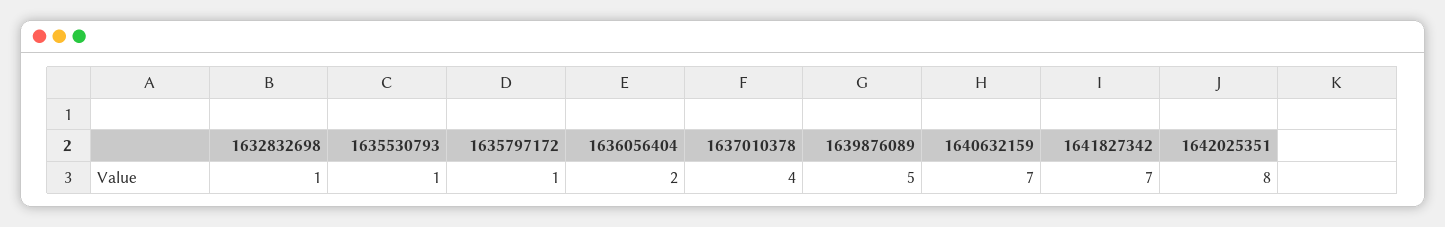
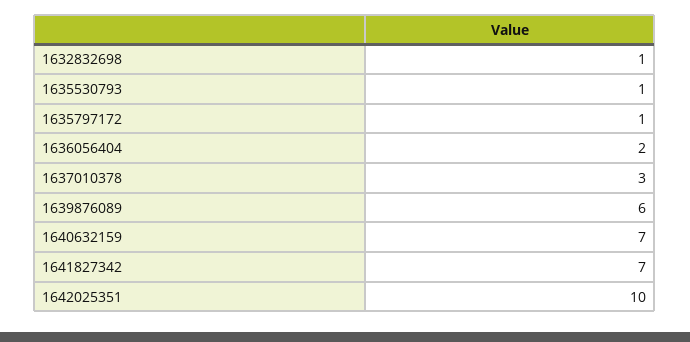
  {
    "1632832698": 1,
    "1635530793": 1,
    "1635797172": 1,
    "1636056404": 2,
-   "1637010378": 4,
+   "1637010378": 3,
-   "1639876089": 5,
+   "1639876089": 6,
    "1640632159": 7,
    "1641827342": 7,
-   "1642025351": 8
+   "1642025351": 10
  }

